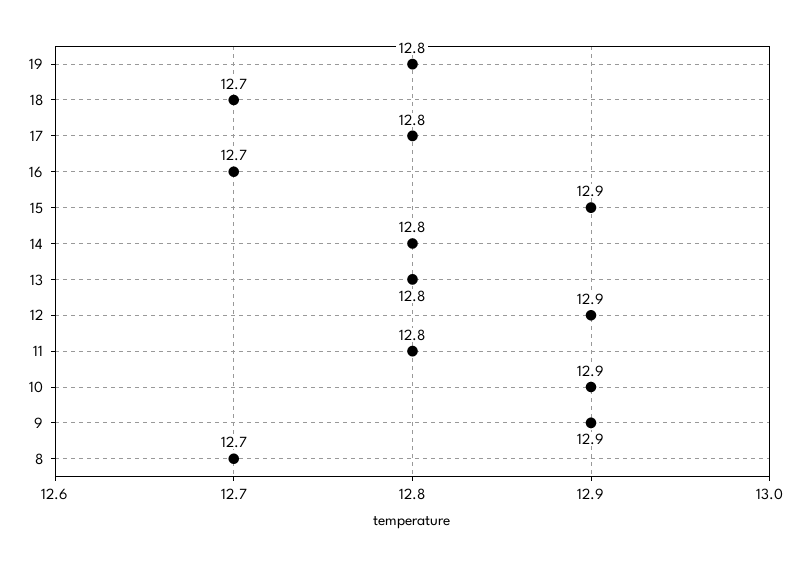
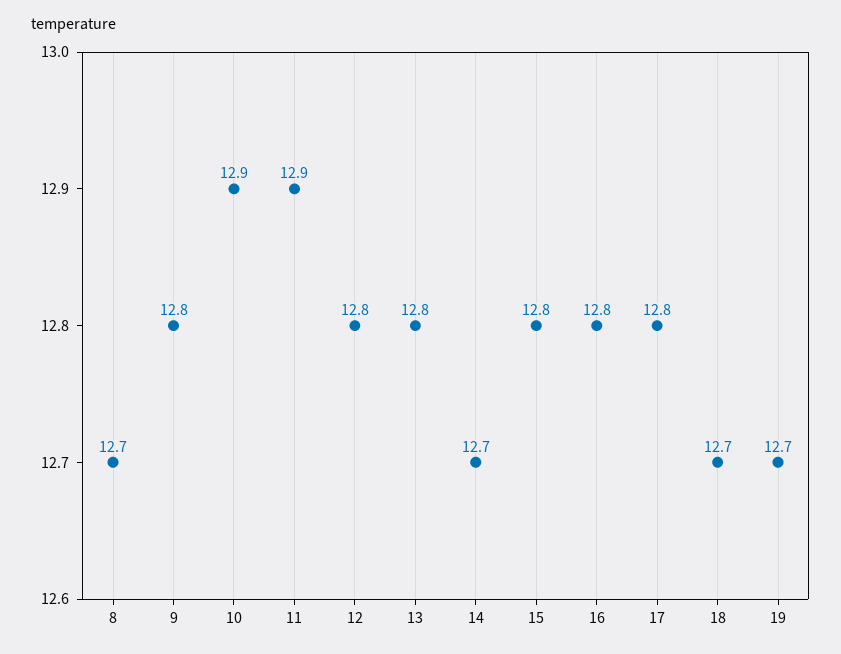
  {
-   "19": 12.8,
+   "19": 12.7,
    "18": 12.7,
    "17": 12.8,
-   "16": 12.7,
+   "16": 12.8,
-   "15": 12.9,
+   "15": 12.8,
-   "14": 12.8,
+   "14": 12.7,
    "13": 12.8,
-   "12": 12.9,
+   "12": 12.8,
-   "11": 12.8,
+   "11": 12.9,
    "10": 12.9,
-   "9": 12.9,
+   "9": 12.8,
    "8": 12.7
  }

